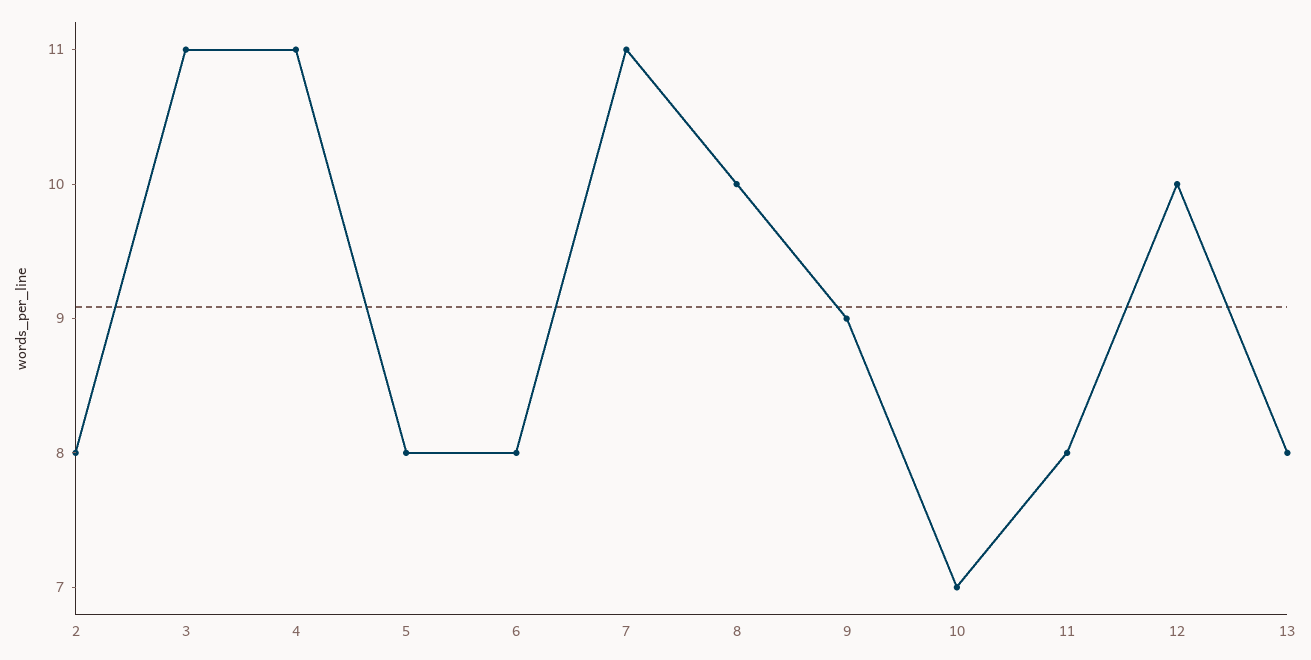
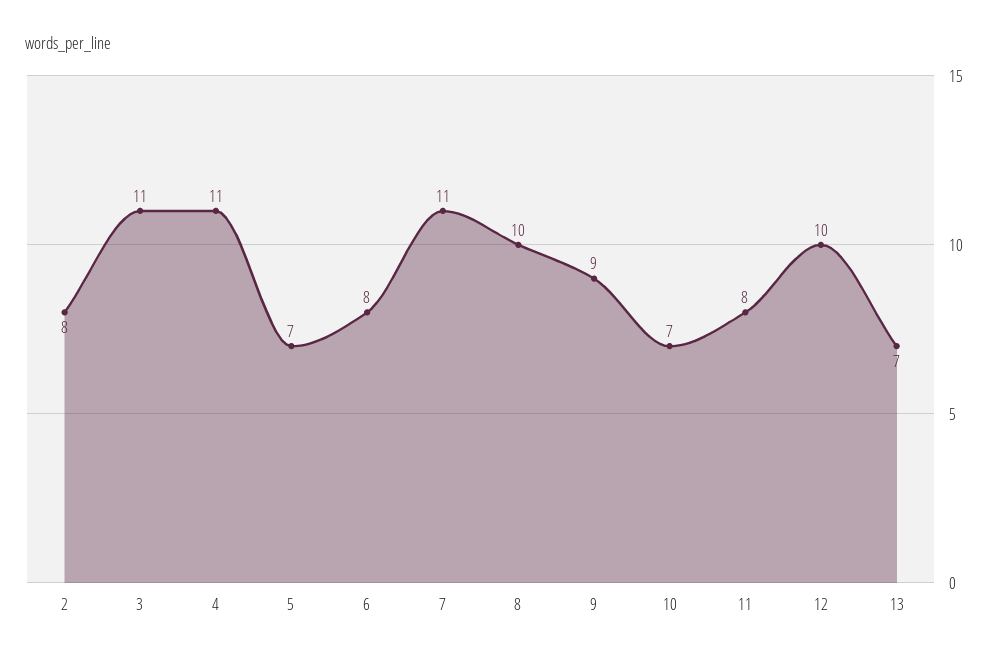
  {
    "2": 8,
    "3": 11,
    "4": 11,
-   "5": 8,
+   "5": 7,
    "6": 8,
    "7": 11,
    "8": 10,
    "9": 9,
    "10": 7,
    "11": 8,
    "12": 10,
-   "13": 8
+   "13": 7
  }

